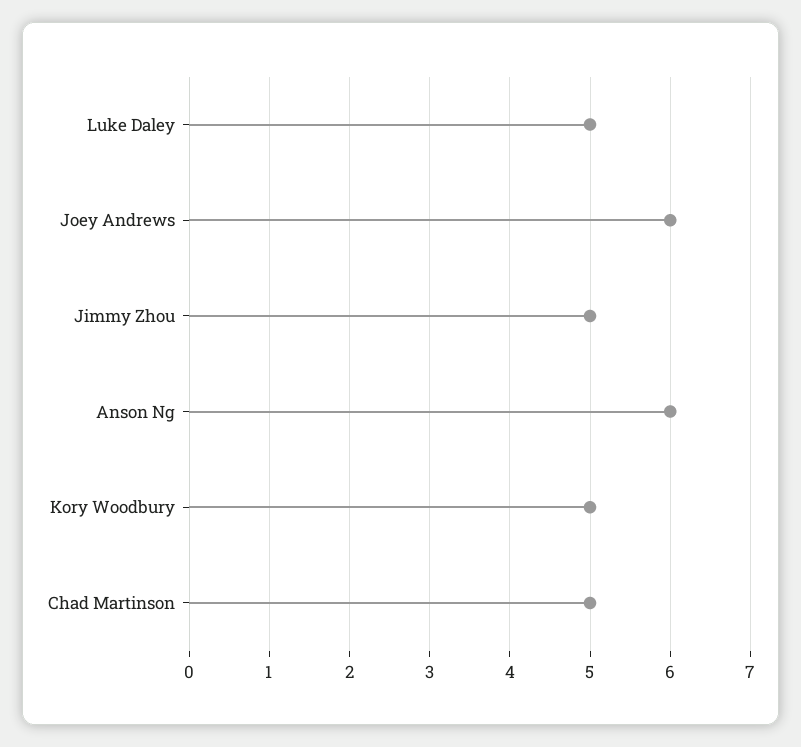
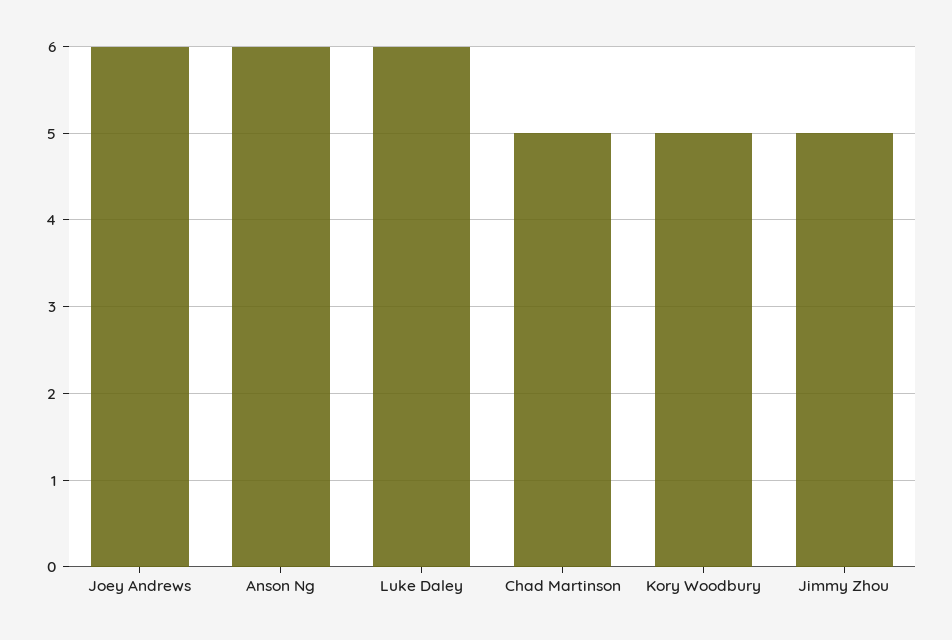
  {
-   "Luke Daley": 5,
+   "Luke Daley": 6,
    "Joey Andrews": 6,
    "Jimmy Zhou": 5,
    "Anson Ng": 6,
    "Kory Woodbury": 5,
    "Chad Martinson": 5
  }

